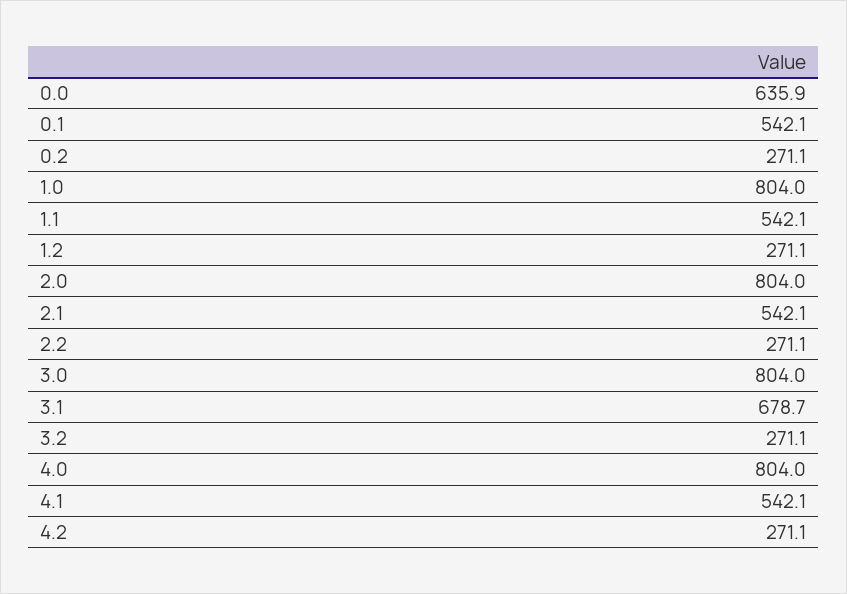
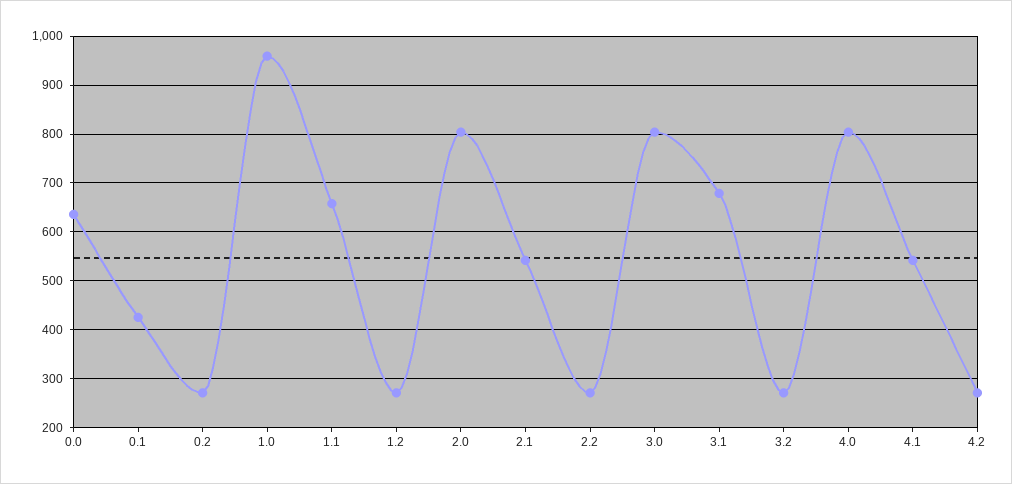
  {
    "0.0": 635.9,
-   "0.1": 542.1,
+   "0.1": 420,
    "0.2": 271.1,
-   "1.0": 804,
+   "1.0": 960,
-   "1.1": 542.1,
+   "1.1": 660,
    "1.2": 271.1,
    "2.0": 804,
    "2.1": 542.1,
    "2.2": 271.1,
    "3.0": 804,
    "3.1": 678.7,
    "3.2": 271.1,
    "4.0": 804,
    "4.1": 542.1,
    "4.2": 271.1
  }

